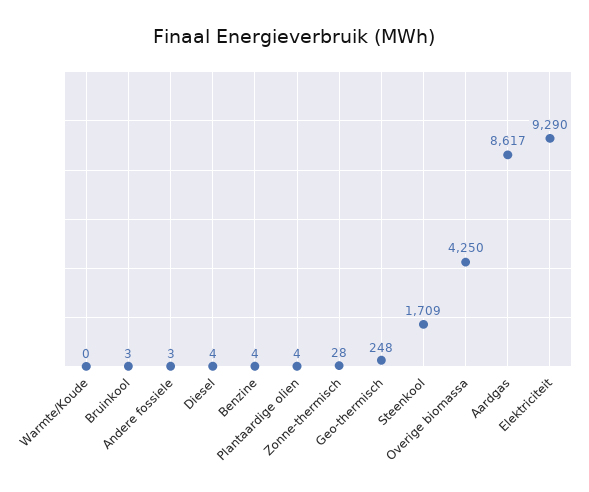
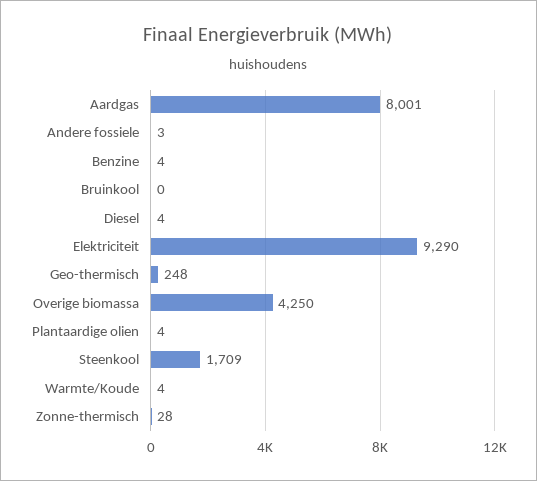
  {
-   "Warmte/Koude": 0,
+   "Warmte/Koude": 4,
-   "Bruinkool": 3,
+   "Bruinkool": 0,
    "Andere fossiele": 3,
    "Diesel": 4,
    "Benzine": 4,
    "Plantaardige olien": 4,
    "Zonne-thermisch": 28,
    "Geo-thermisch": 248,
    "Steenkool": 1709,
    "Overige biomassa": 4250,
-   "Aardgas": 8617,
+   "Aardgas": 8001,
    "Elektriciteit": 9290
  }

